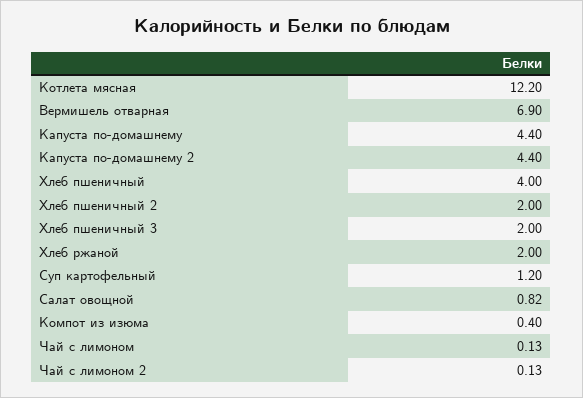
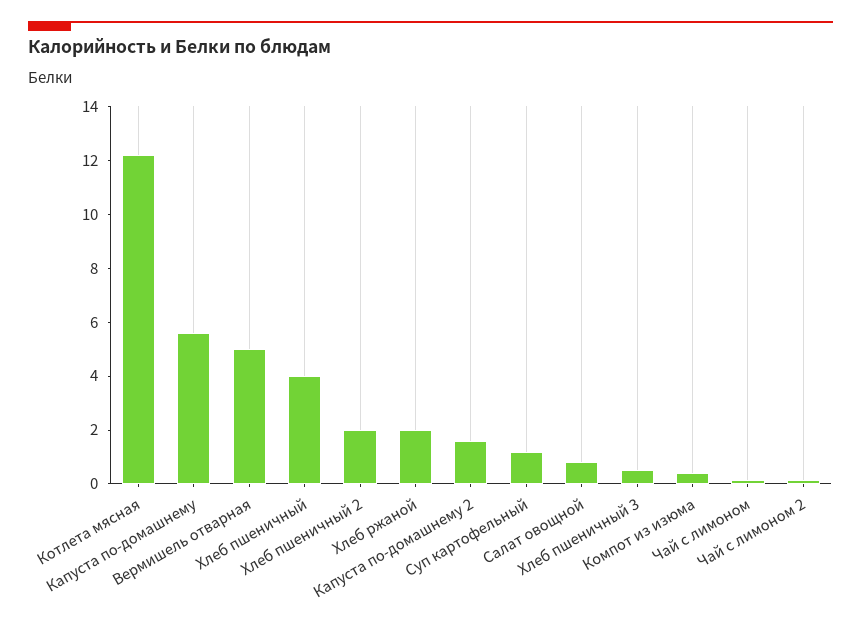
  {
    "Котлета мясная": 12.2,
-   "Вермишель отварная": 6.9,
+   "Вермишель отварная": 5,
-   "Капуста по-домашнему": 4.4,
+   "Капуста по-домашнему": 5.5,
-   "Капуста по-домашнему 2": 4.4,
+   "Капуста по-домашнему 2": 1.5,
    "Хлеб пшеничный": 4,
    "Хлеб пшеничный 2": 2,
-   "Хлеб пшеничный 3": 2,
+   "Хлеб пшеничный 3": 0.5,
    "Хлеб ржаной": 2,
    "Суп картофельный": 1.2,
    "Салат овощной": 0.82,
    "Компот из изюма": 0.4,
    "Чай с лимоном": 0.13,
    "Чай с лимоном 2": 0.13
  }

